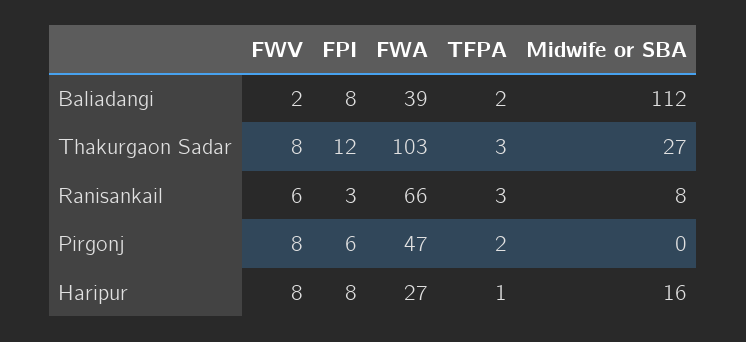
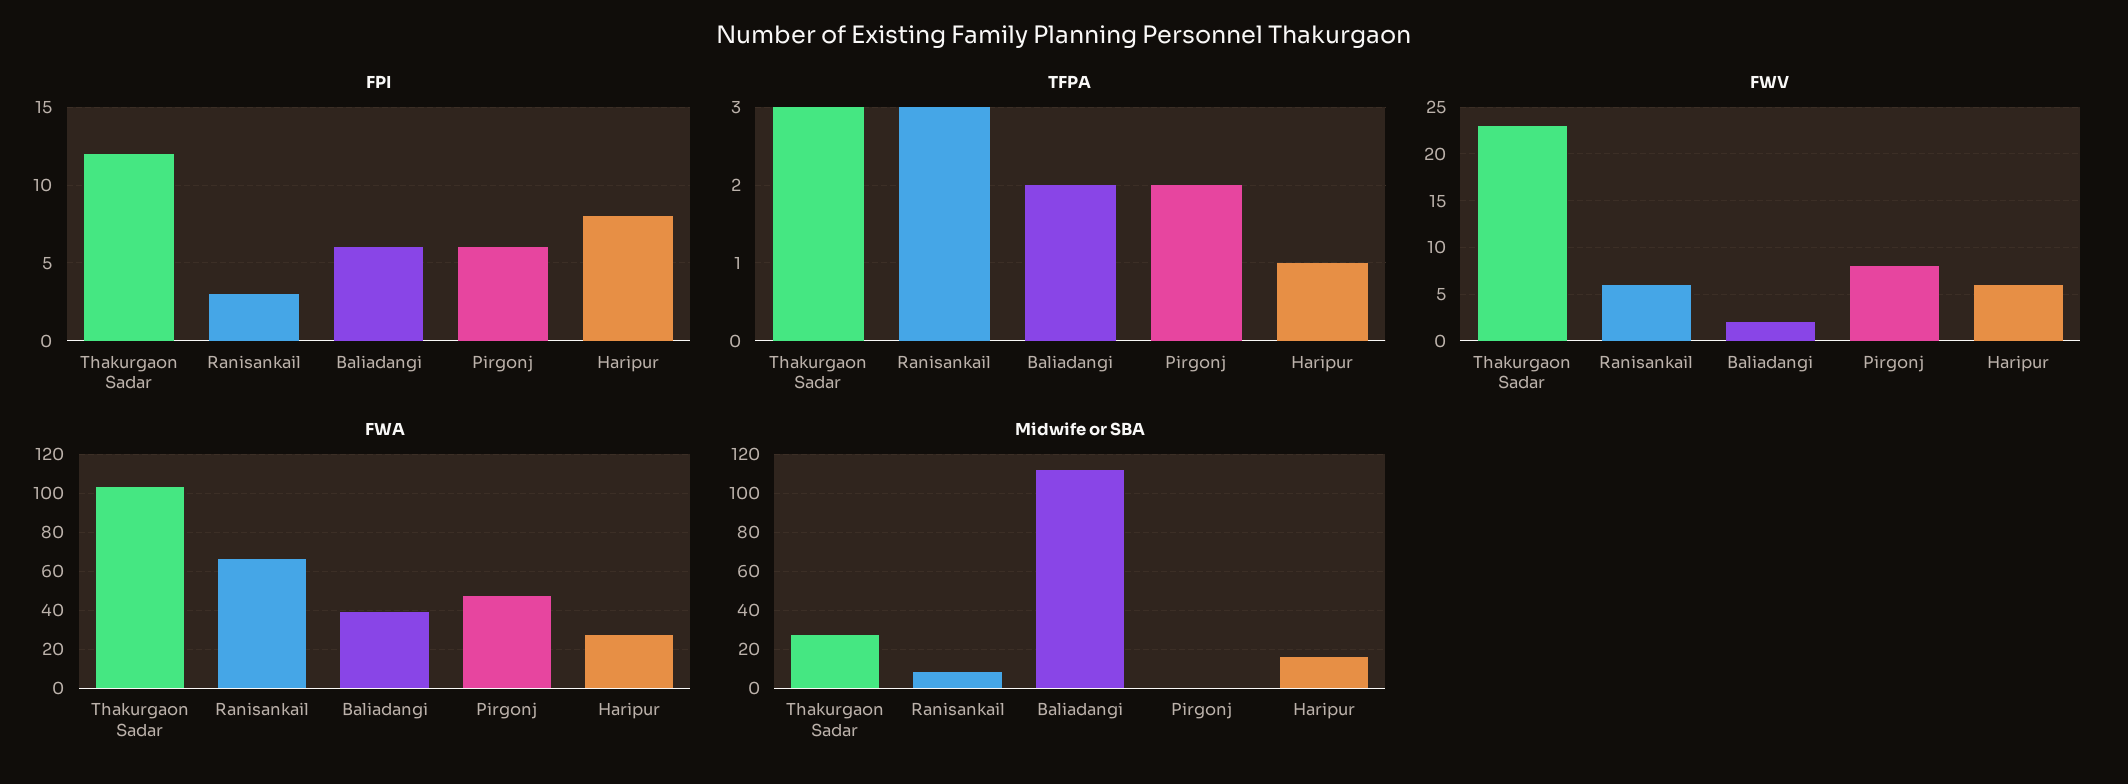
  {
    "FWV": {
      "Baliadangi": 2,
-     "Thakurgaon Sadar": 8,
+     "Thakurgaon Sadar": 23,
      "Ranisankail": 6,
      "Pirgonj": 8,
-     "Haripur": 8
+     "Haripur": 6
    },
    "FPI": {
-     "Baliadangi": 8,
+     "Baliadangi": 6,
      "Thakurgaon Sadar": 12,
      "Ranisankail": 3,
      "Pirgonj": 6,
      "Haripur": 8
    },
    "FWA": {
      "Baliadangi": 39,
      "Thakurgaon Sadar": 103,
      "Ranisankail": 66,
      "Pirgonj": 47,
      "Haripur": 27
    },
    "TFPA": {
      "Baliadangi": 2,
      "Thakurgaon Sadar": 3,
      "Ranisankail": 3,
      "Pirgonj": 2,
      "Haripur": 1
    },
    "Midwife or SBA": {
      "Baliadangi": 112,
      "Thakurgaon Sadar": 27,
      "Ranisankail": 8,
      "Pirgonj": 0,
      "Haripur": 16
    }
  }

